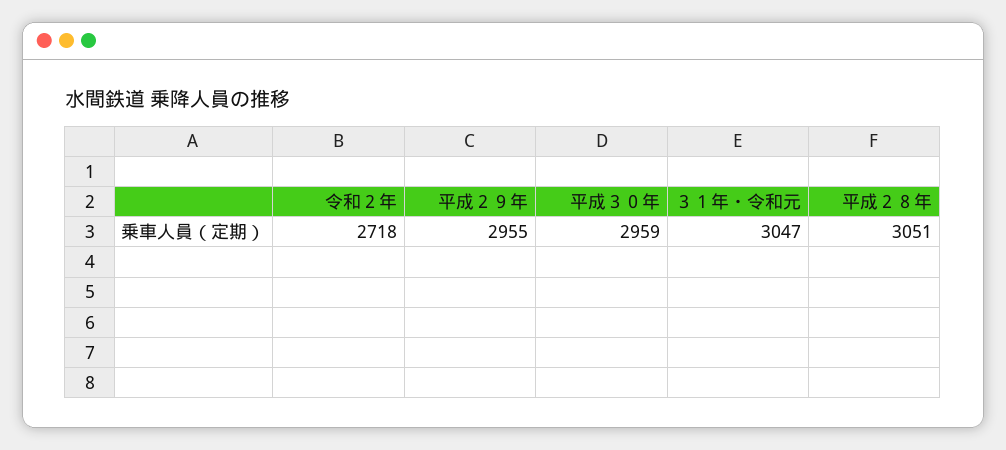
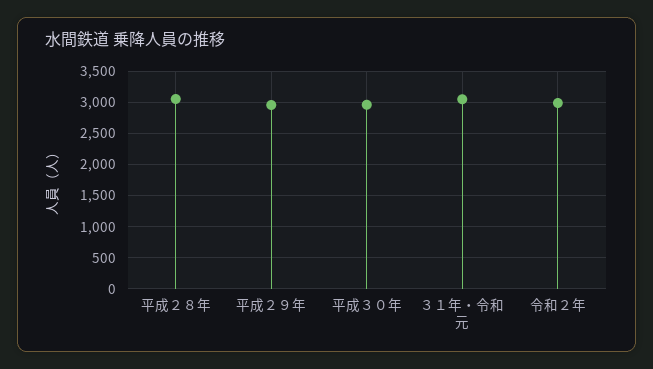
  {
-   "令和２年": 2718,
+   "令和２年": 3000,
    "平成２９年": 2955,
    "平成３０年": 2959,
    "３１年・令和元": 3047,
    "平成２８年": 3051
  }

